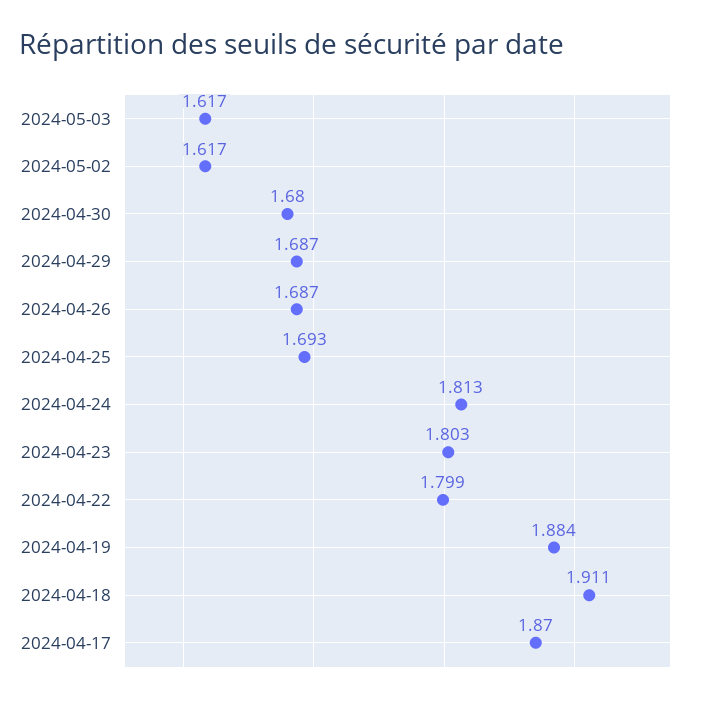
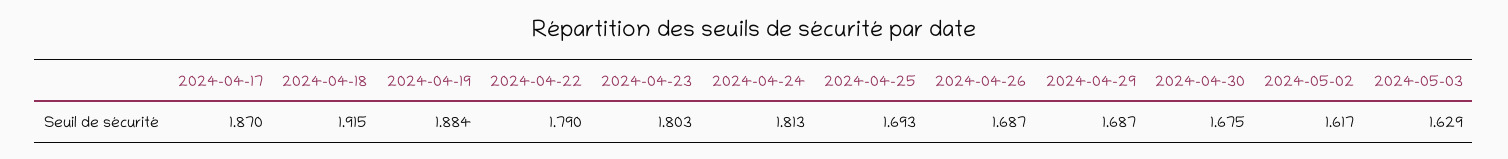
  {
-   "2024-05-03": 1.617,
+   "2024-05-03": 1.629,
    "2024-05-02": 1.617,
-   "2024-04-30": 1.68,
+   "2024-04-30": 1.675,
    "2024-04-29": 1.687,
    "2024-04-26": 1.687,
    "2024-04-25": 1.693,
    "2024-04-24": 1.813,
    "2024-04-23": 1.803,
-   "2024-04-22": 1.799,
+   "2024-04-22": 1.79,
    "2024-04-19": 1.884,
-   "2024-04-18": 1.911,
+   "2024-04-18": 1.915,
    "2024-04-17": 1.87
  }

